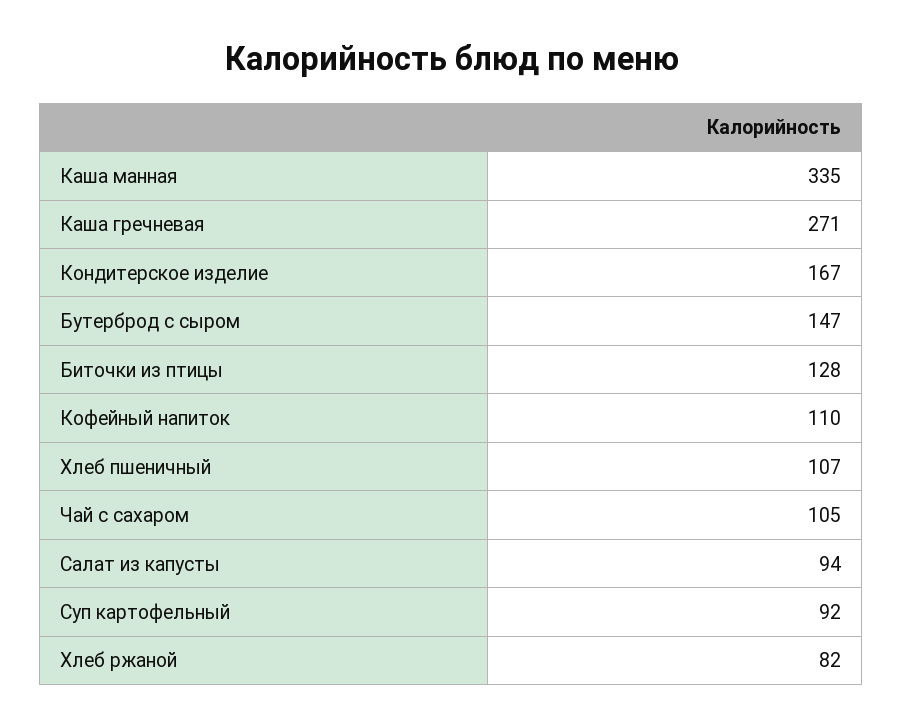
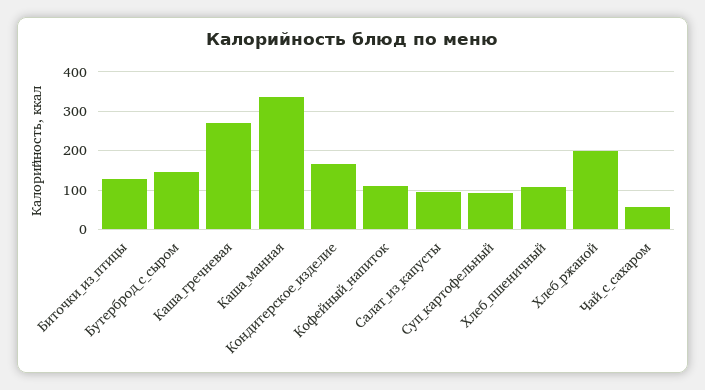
  {
    "Каша манная": 335,
    "Каша гречневая": 271,
    "Кондитерское изделие": 167,
    "Бутерброд с сыром": 147,
    "Биточки из птицы": 128,
    "Кофейный напиток": 110,
    "Хлеб пшеничный": 107,
-   "Чай с сахаром": 105,
+   "Чай с сахаром": 60,
    "Салат из капусты": 94,
    "Суп картофельный": 92,
-   "Хлеб ржаной": 82
+   "Хлеб ржаной": 200
  }

